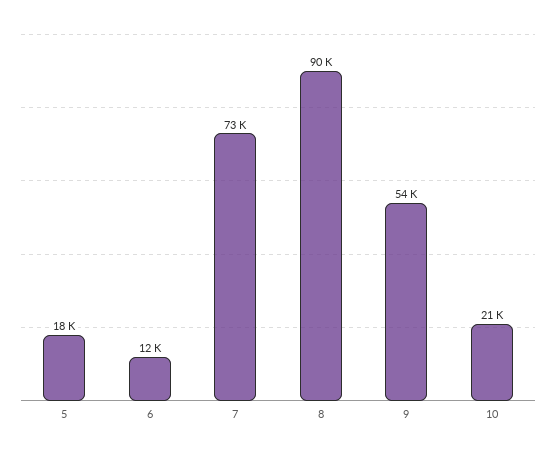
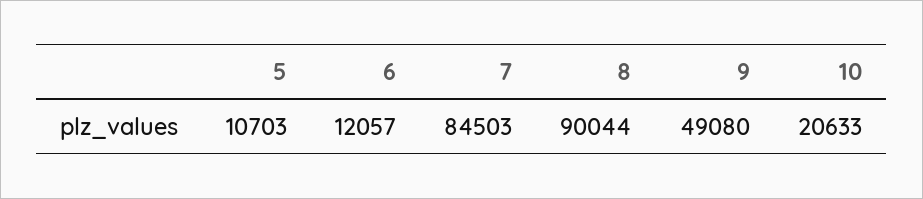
  {
-   "5": 18000,
+   "5": 10703,
    "6": 12057,
-   "7": 73000,
+   "7": 84503,
    "8": 90044,
-   "9": 54000,
+   "9": 49080,
    "10": 20633
  }

